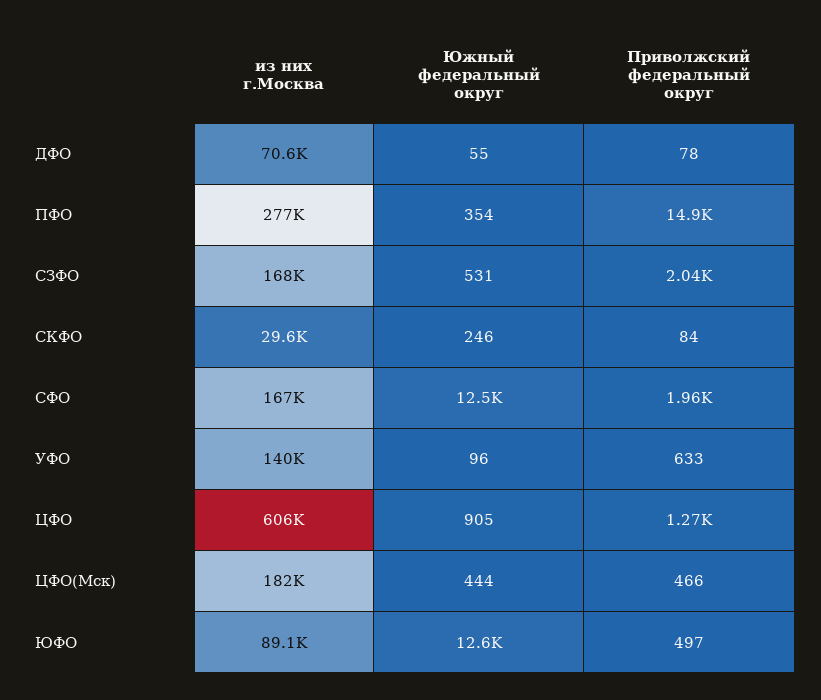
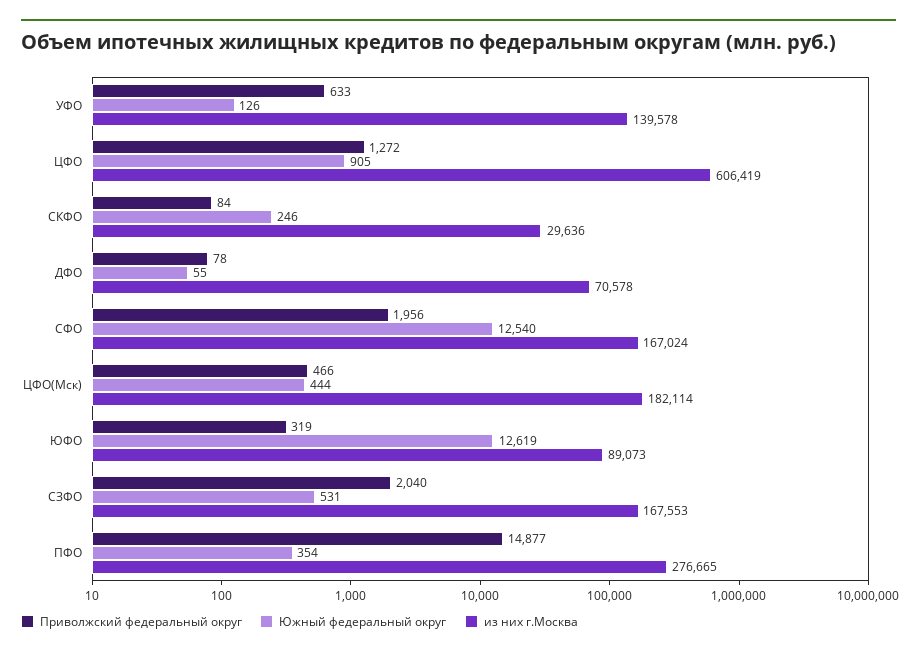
  {
    "из них г.Москва": {
      "ДФО": 70578,
      "ПФО": 276665,
      "СЗФО": 167553,
      "СКФО": 29636,
      "СФО": 167024,
      "УФО": 139578,
      "ЦФО": 606419,
      "ЦФО(Мск)": 182114,
      "ЮФО": 89073
    },
    "Южный федеральный округ": {
      "ДФО": 55,
      "ПФО": 354,
      "СЗФО": 531,
      "СКФО": 246,
      "СФО": 12540,
-     "УФО": 96,
+     "УФО": 126,
      "ЦФО": 905,
      "ЦФО(Мск)": 444,
      "ЮФО": 12619
    },
    "Приволжский федеральный округ": {
      "ДФО": 78,
      "ПФО": 14877,
      "СЗФО": 2040,
      "СКФО": 84,
      "СФО": 1956,
      "УФО": 633,
      "ЦФО": 1272,
      "ЦФО(Мск)": 466,
-     "ЮФО": 497
+     "ЮФО": 319
    }
  }

